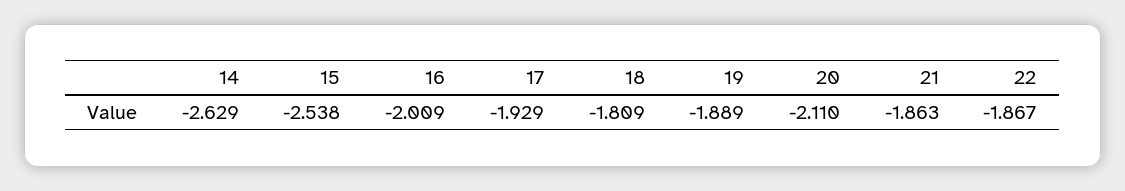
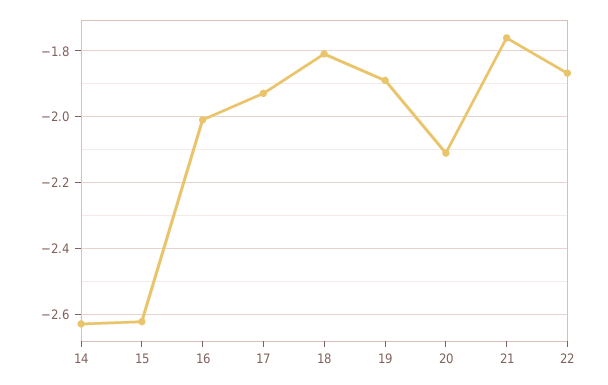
  {
    "14": -2.629,
-   "15": -2.538,
+   "15": -2.62,
    "16": -2.009,
    "17": -1.929,
    "18": -1.809,
    "19": -1.889,
    "20": -2.11,
-   "21": -1.863,
+   "21": -1.76,
    "22": -1.867
  }

